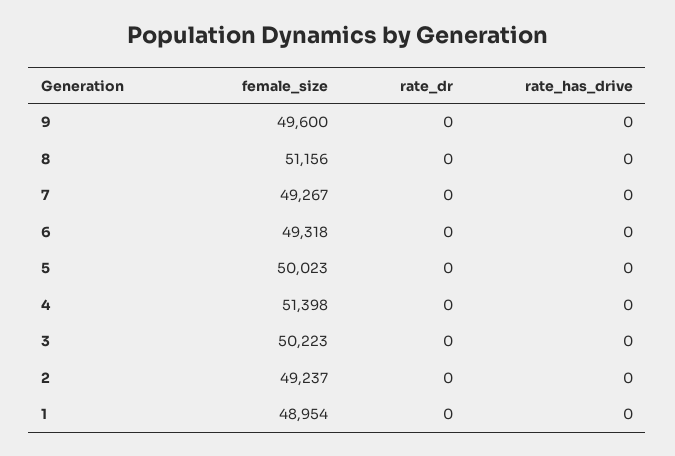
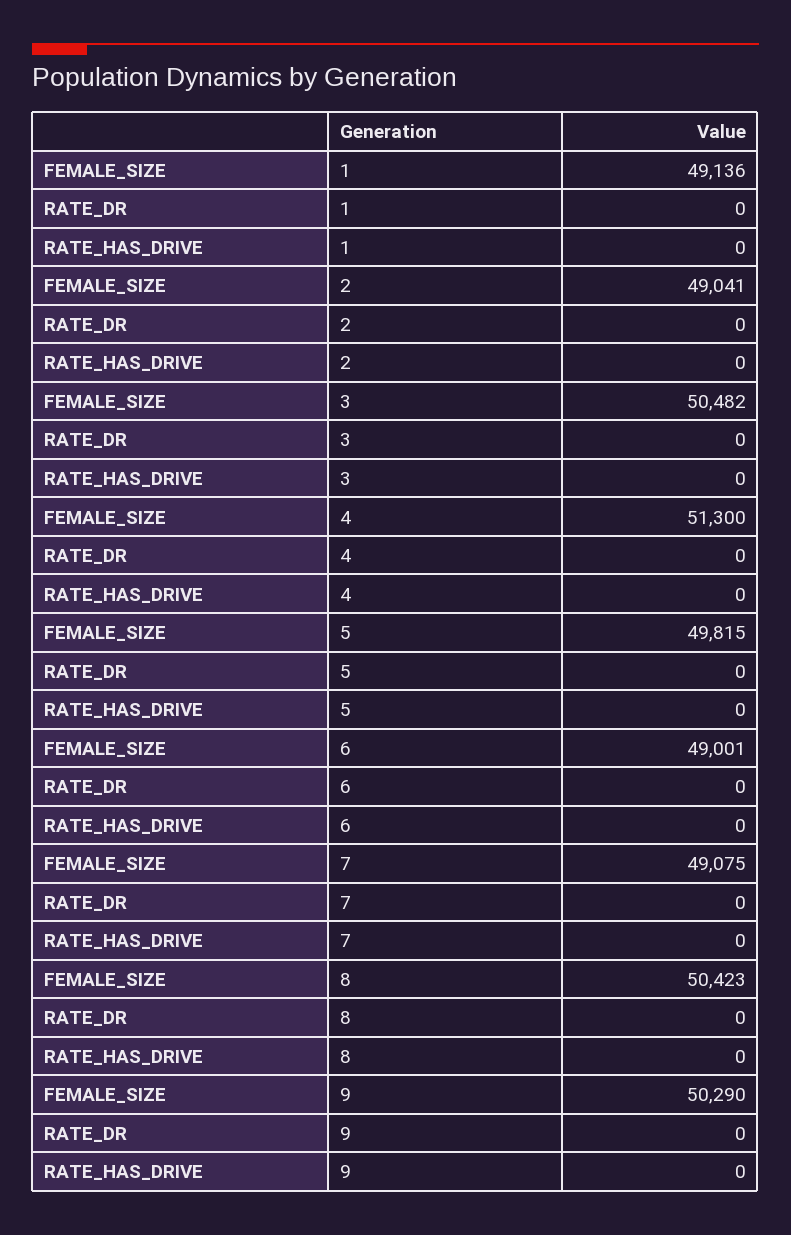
  {
    "female_size": {
-     "9": 49600,
+     "9": 50290,
-     "8": 51156,
+     "8": 50423,
-     "7": 49267,
+     "7": 49075,
-     "6": 49318,
+     "6": 49001,
-     "5": 50023,
+     "5": 49815,
-     "4": 51398,
+     "4": 51300,
-     "3": 50223,
+     "3": 50482,
-     "2": 49237,
+     "2": 49041,
-     "1": 48954
+     "1": 49136
    },
    "rate_dr": {
      "9": 0,
      "8": 0,
      "7": 0,
      "6": 0,
      "5": 0,
      "4": 0,
      "3": 0,
      "2": 0,
      "1": 0
    },
    "rate_has_drive": {
      "9": 0,
      "8": 0,
      "7": 0,
      "6": 0,
      "5": 0,
      "4": 0,
      "3": 0,
      "2": 0,
      "1": 0
    }
  }

